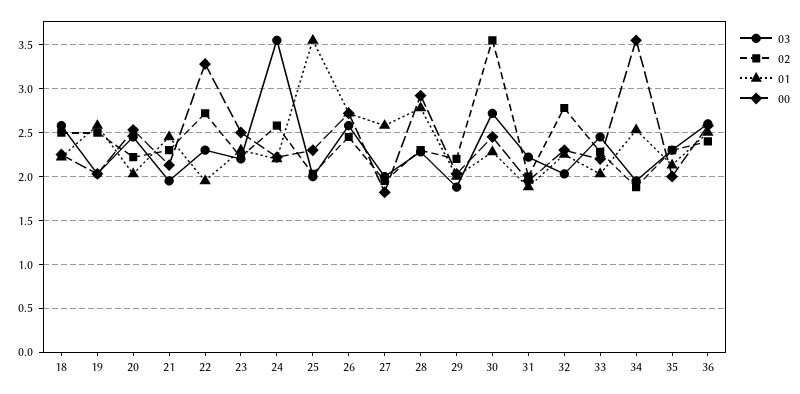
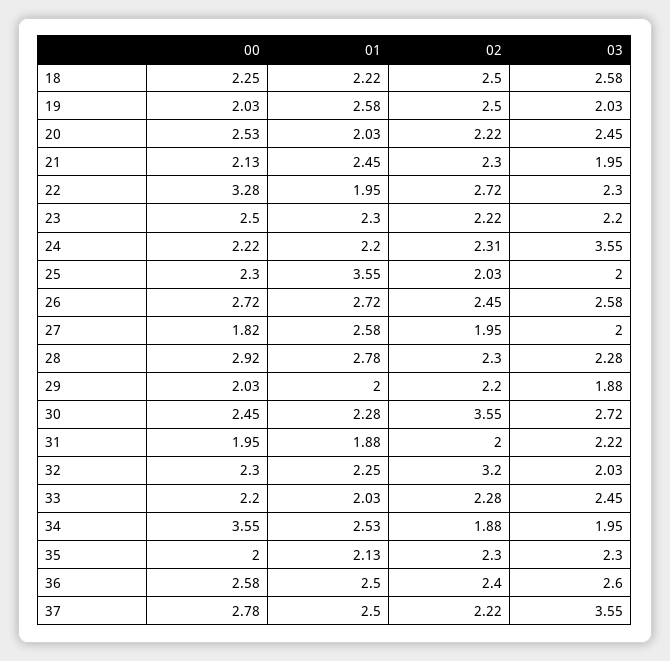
  {
    "03": {
      "18": 2.58,
      "19": 2.03,
      "20": 2.45,
      "21": 1.95,
      "22": 2.3,
      "23": 2.2,
      "24": 3.55,
      "25": 2,
      "26": 2.58,
      "27": 2,
      "28": 2.28,
      "29": 1.88,
      "30": 2.72,
      "31": 2.22,
      "32": 2.03,
      "33": 2.45,
      "34": 1.95,
      "35": 2.3,
-     "36": 2.6
+     "36": 2.6,
+     "37": 3.55
    },
    "02": {
      "18": 2.5,
      "19": 2.5,
      "20": 2.22,
      "21": 2.3,
      "22": 2.72,
      "23": 2.22,
-     "24": 2.6,
+     "24": 2.31,
      "25": 2.03,
      "26": 2.45,
      "27": 1.95,
      "28": 2.3,
      "29": 2.2,
      "30": 3.55,
      "31": 2,
-     "32": 2.8,
+     "32": 3.2,
      "33": 2.28,
      "34": 1.88,
      "35": 2.3,
-     "36": 2.4
+     "36": 2.4,
+     "37": 2.22
    },
    "01": {
      "18": 2.22,
      "19": 2.58,
      "20": 2.03,
      "21": 2.45,
      "22": 1.95,
      "23": 2.3,
      "24": 2.2,
      "25": 3.55,
      "26": 2.72,
      "27": 2.58,
      "28": 2.78,
      "29": 2,
      "30": 2.28,
      "31": 1.88,
      "32": 2.25,
      "33": 2.03,
      "34": 2.53,
      "35": 2.13,
-     "36": 2.5
+     "36": 2.5,
+     "37": 2.5
    },
    "00": {
      "18": 2.25,
      "19": 2.03,
      "20": 2.53,
      "21": 2.13,
      "22": 3.28,
      "23": 2.5,
      "24": 2.22,
      "25": 2.3,
      "26": 2.72,
      "27": 1.82,
      "28": 2.92,
      "29": 2.03,
      "30": 2.45,
      "31": 1.95,
      "32": 2.3,
      "33": 2.2,
      "34": 3.55,
      "35": 2,
-     "36": 2.58
+     "36": 2.58,
+     "37": 2.78
    }
  }

